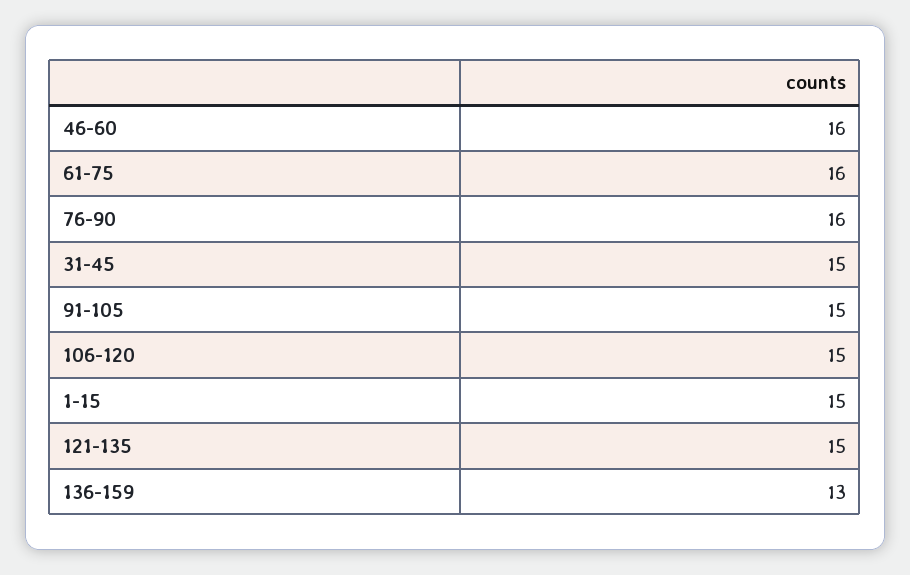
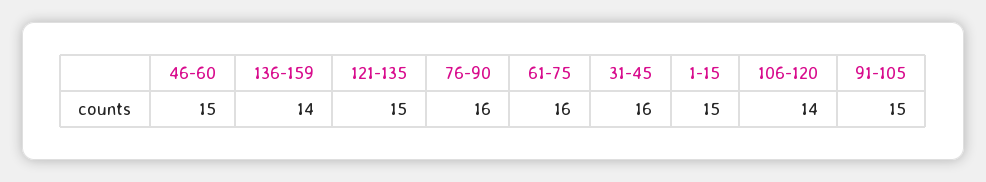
  {
-   "46-60": 16,
+   "46-60": 15,
    "61-75": 16,
    "76-90": 16,
-   "31-45": 15,
+   "31-45": 16,
    "91-105": 15,
-   "106-120": 15,
+   "106-120": 14,
    "1-15": 15,
    "121-135": 15,
-   "136-159": 13
+   "136-159": 14
  }

